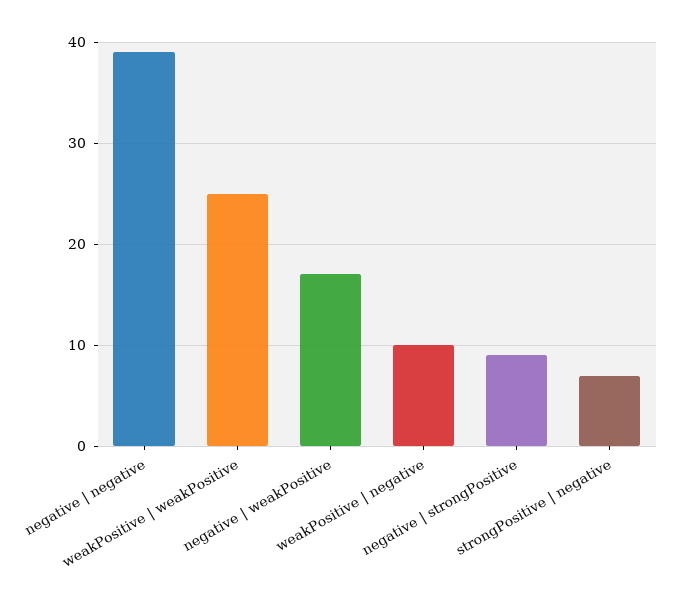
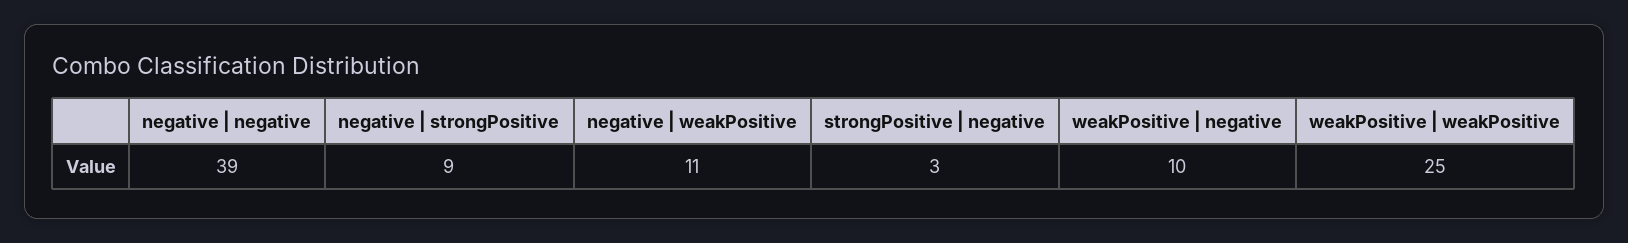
  {
    "negative | negative": 39,
    "weakPositive | weakPositive": 25,
-   "negative | weakPositive": 17,
+   "negative | weakPositive": 11,
    "weakPositive | negative": 10,
    "negative | strongPositive": 9,
-   "strongPositive | negative": 7
+   "strongPositive | negative": 3
  }

